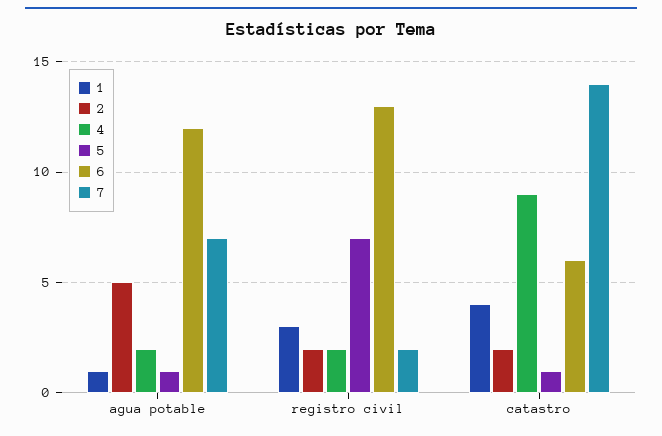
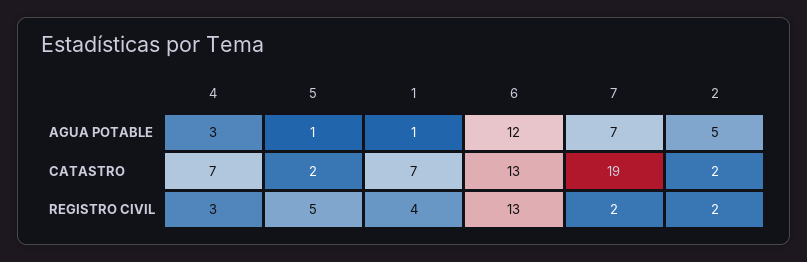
  {
    "1": {
      "agua potable": 1,
-     "registro civil": 3,
+     "registro civil": 4,
-     "catastro": 4
+     "catastro": 7
    },
    "2": {
      "agua potable": 5,
      "registro civil": 2,
      "catastro": 2
    },
    "4": {
-     "agua potable": 2,
+     "agua potable": 3,
-     "registro civil": 2,
+     "registro civil": 3,
-     "catastro": 9
+     "catastro": 7
    },
    "5": {
      "agua potable": 1,
-     "registro civil": 7,
+     "registro civil": 5,
-     "catastro": 1
+     "catastro": 2
    },
    "6": {
      "agua potable": 12,
      "registro civil": 13,
-     "catastro": 6
+     "catastro": 13
    },
    "7": {
      "agua potable": 7,
      "registro civil": 2,
-     "catastro": 14
+     "catastro": 19
    }
  }

